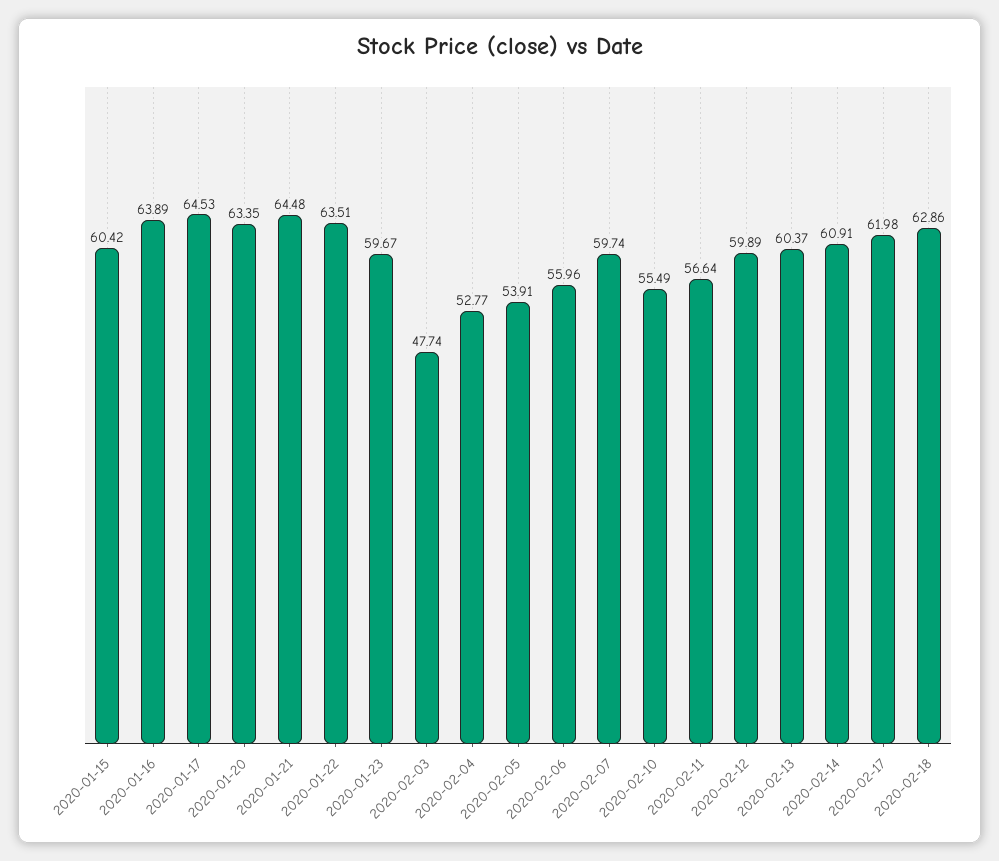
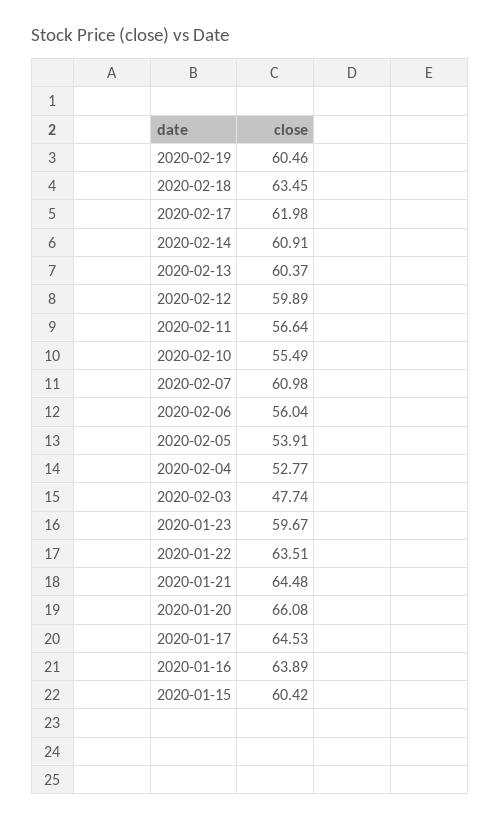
  {
    "2020-01-15": 60.42,
    "2020-01-16": 63.89,
    "2020-01-17": 64.53,
-   "2020-01-20": 63.35,
+   "2020-01-20": 66.08,
    "2020-01-21": 64.48,
    "2020-01-22": 63.51,
    "2020-01-23": 59.67,
    "2020-02-03": 47.74,
    "2020-02-04": 52.77,
    "2020-02-05": 53.91,
-   "2020-02-06": 55.96,
+   "2020-02-06": 56.04,
-   "2020-02-07": 59.74,
+   "2020-02-07": 60.98,
    "2020-02-10": 55.49,
    "2020-02-11": 56.64,
    "2020-02-12": 59.89,
    "2020-02-13": 60.37,
    "2020-02-14": 60.91,
    "2020-02-17": 61.98,
-   "2020-02-18": 62.86
+   "2020-02-18": 63.45,
+   "2020-02-19": 60.46
  }

